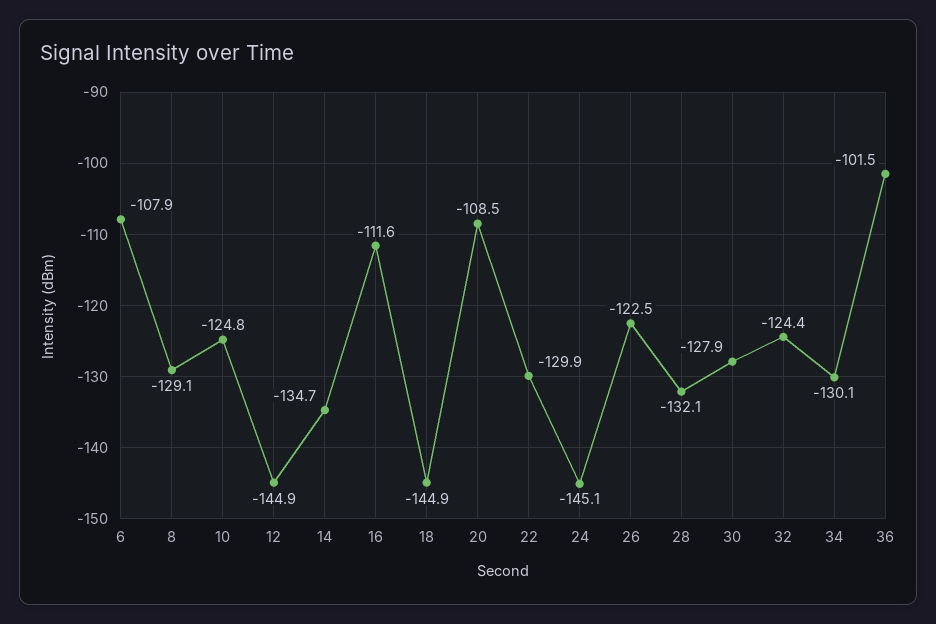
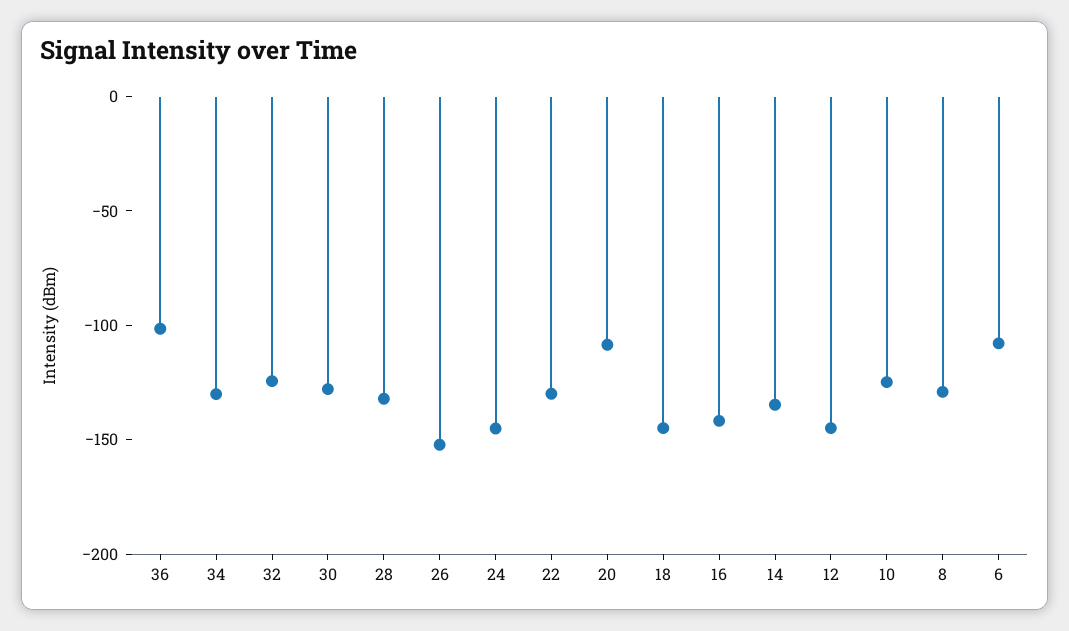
  {
    "6": -107.9,
    "8": -129.1,
    "10": -124.8,
    "12": -144.9,
    "14": -134.7,
-   "16": -111.6,
+   "16": -140,
    "18": -144.9,
    "20": -108.5,
    "22": -129.9,
    "24": -145.1,
-   "26": -122.5,
+   "26": -150,
    "28": -132.1,
    "30": -127.9,
    "32": -124.4,
    "34": -130.1,
    "36": -101.5
  }

